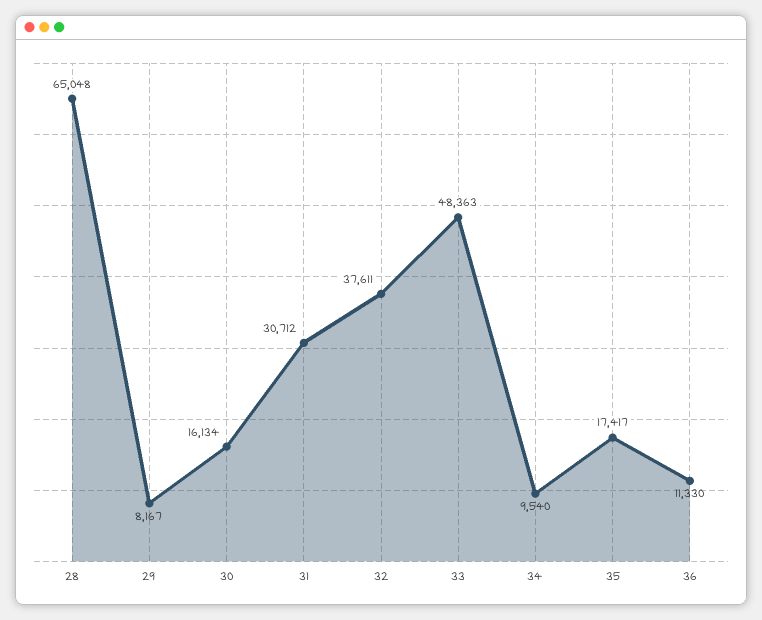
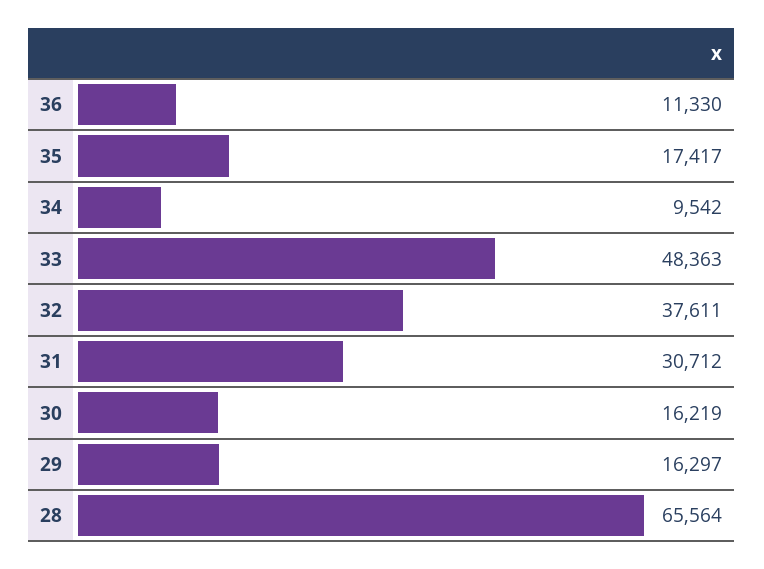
  {
-   "28": 65048,
+   "28": 65564,
-   "29": 8167,
+   "29": 16297,
-   "30": 16134,
+   "30": 16219,
    "31": 30712,
    "32": 37611,
    "33": 48363,
-   "34": 9540,
+   "34": 9542,
    "35": 17417,
    "36": 11330
  }

